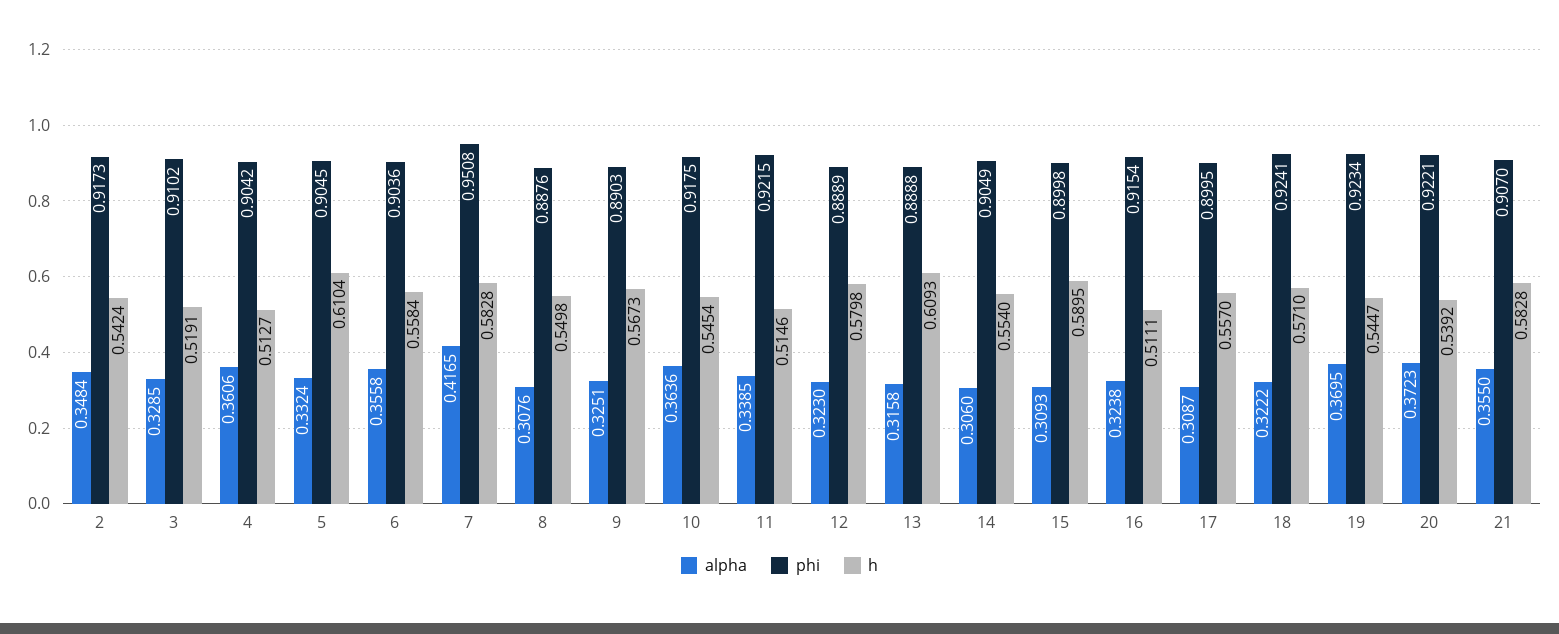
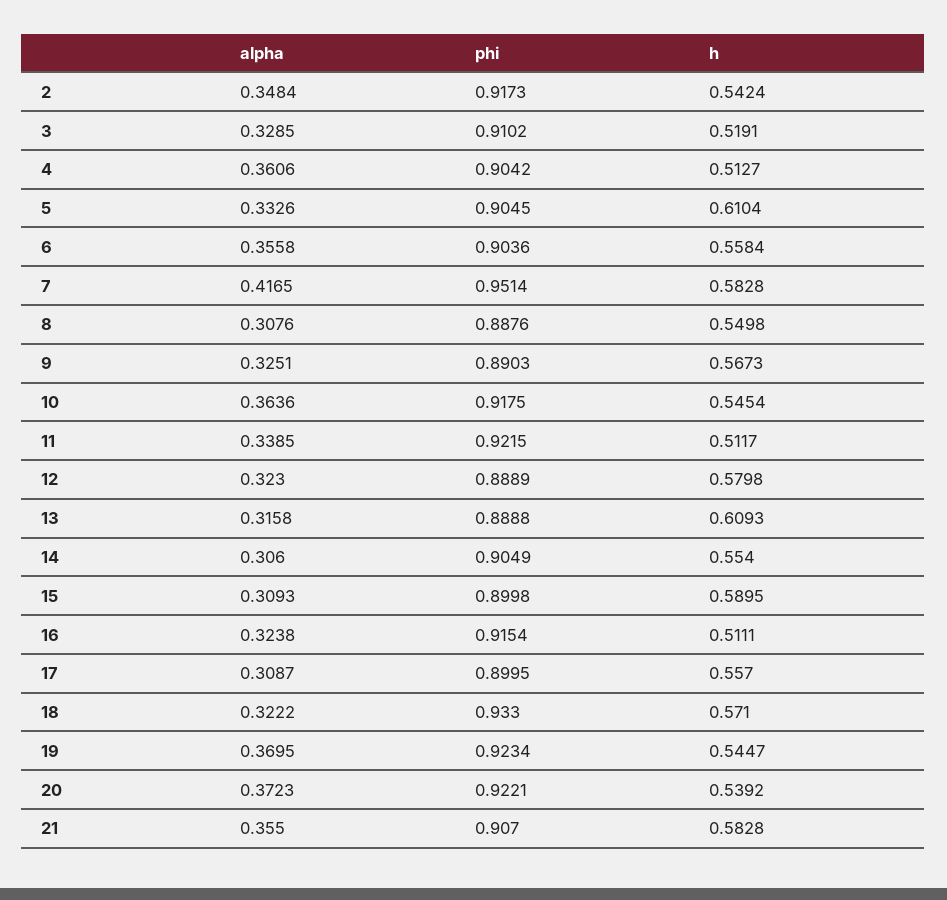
  {
    "alpha": {
      "2": 0.3484,
      "3": 0.3285,
      "4": 0.3606,
-     "5": 0.3324,
+     "5": 0.3326,
      "6": 0.3558,
      "7": 0.4165,
      "8": 0.3076,
      "9": 0.3251,
      "10": 0.3636,
      "11": 0.3385,
      "12": 0.323,
      "13": 0.3158,
      "14": 0.306,
      "15": 0.3093,
      "16": 0.3238,
      "17": 0.3087,
      "18": 0.3222,
      "19": 0.3695,
      "20": 0.3723,
      "21": 0.355
    },
    "phi": {
      "2": 0.9173,
      "3": 0.9102,
      "4": 0.9042,
      "5": 0.9045,
      "6": 0.9036,
-     "7": 0.9508,
+     "7": 0.9514,
      "8": 0.8876,
      "9": 0.8903,
      "10": 0.9175,
      "11": 0.9215,
      "12": 0.8889,
      "13": 0.8888,
      "14": 0.9049,
      "15": 0.8998,
      "16": 0.9154,
      "17": 0.8995,
-     "18": 0.9241,
+     "18": 0.933,
      "19": 0.9234,
      "20": 0.9221,
      "21": 0.907
    },
    "h": {
      "2": 0.5424,
      "3": 0.5191,
      "4": 0.5127,
      "5": 0.6104,
      "6": 0.5584,
      "7": 0.5828,
      "8": 0.5498,
      "9": 0.5673,
      "10": 0.5454,
-     "11": 0.5146,
+     "11": 0.5117,
      "12": 0.5798,
      "13": 0.6093,
      "14": 0.554,
      "15": 0.5895,
      "16": 0.5111,
      "17": 0.557,
      "18": 0.571,
      "19": 0.5447,
      "20": 0.5392,
      "21": 0.5828
    }
  }

